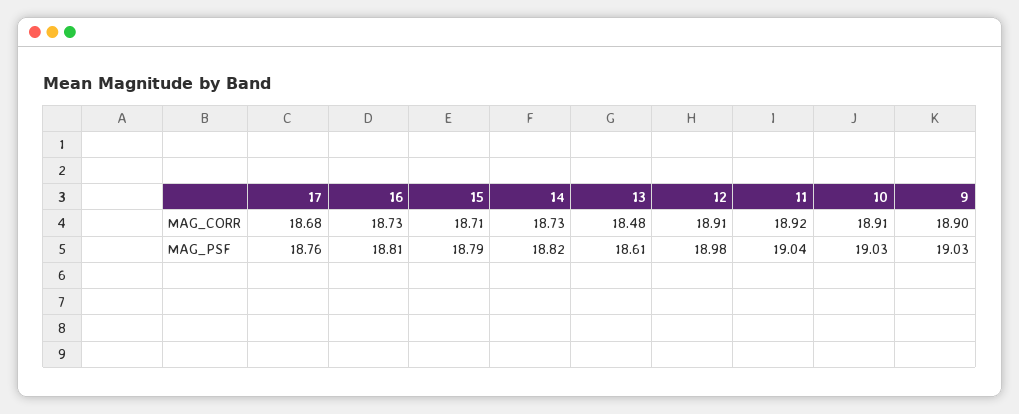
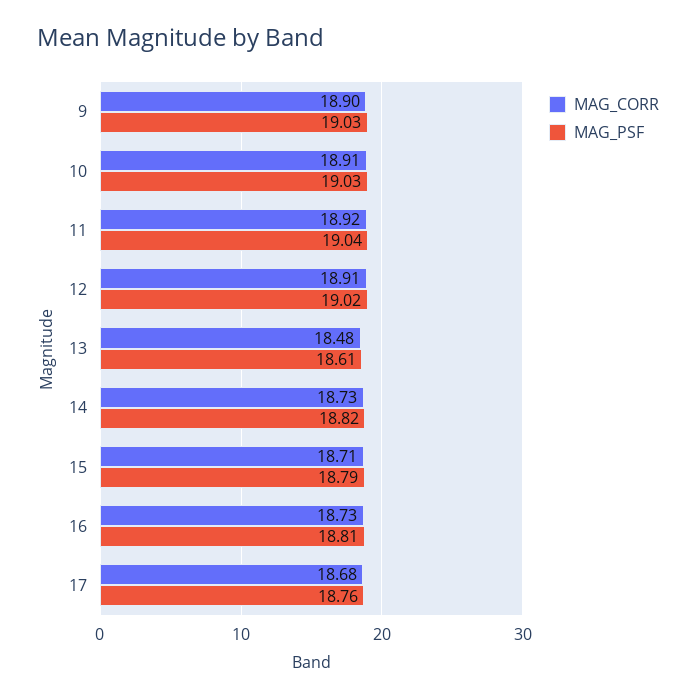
  {
    "MAG_CORR": {
      "17": 18.68,
      "16": 18.73,
      "15": 18.71,
      "14": 18.73,
      "13": 18.48,
      "12": 18.91,
      "11": 18.92,
      "10": 18.91,
      "9": 18.9
    },
    "MAG_PSF": {
      "17": 18.76,
      "16": 18.81,
      "15": 18.79,
      "14": 18.82,
      "13": 18.61,
-     "12": 18.98,
+     "12": 19.02,
      "11": 19.04,
      "10": 19.03,
      "9": 19.03
    }
  }

